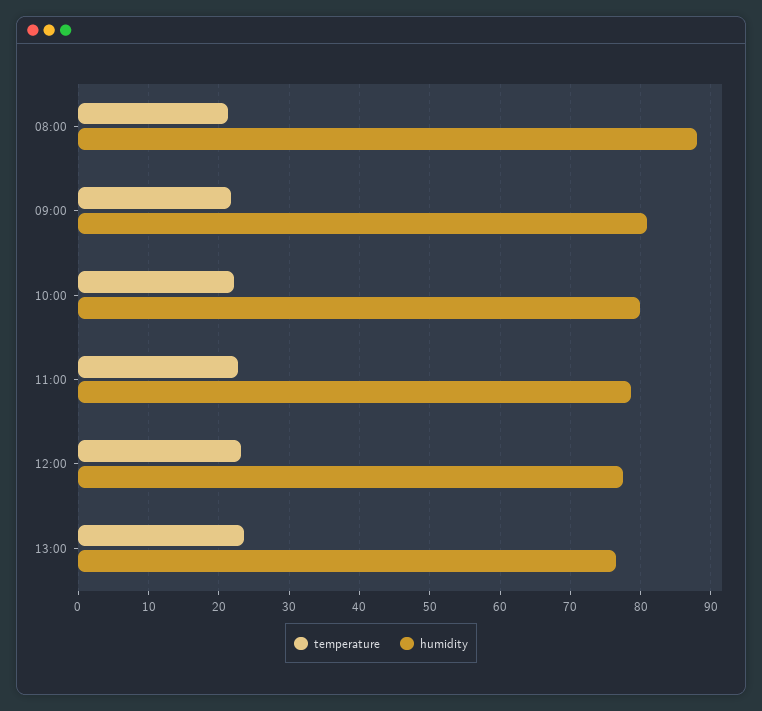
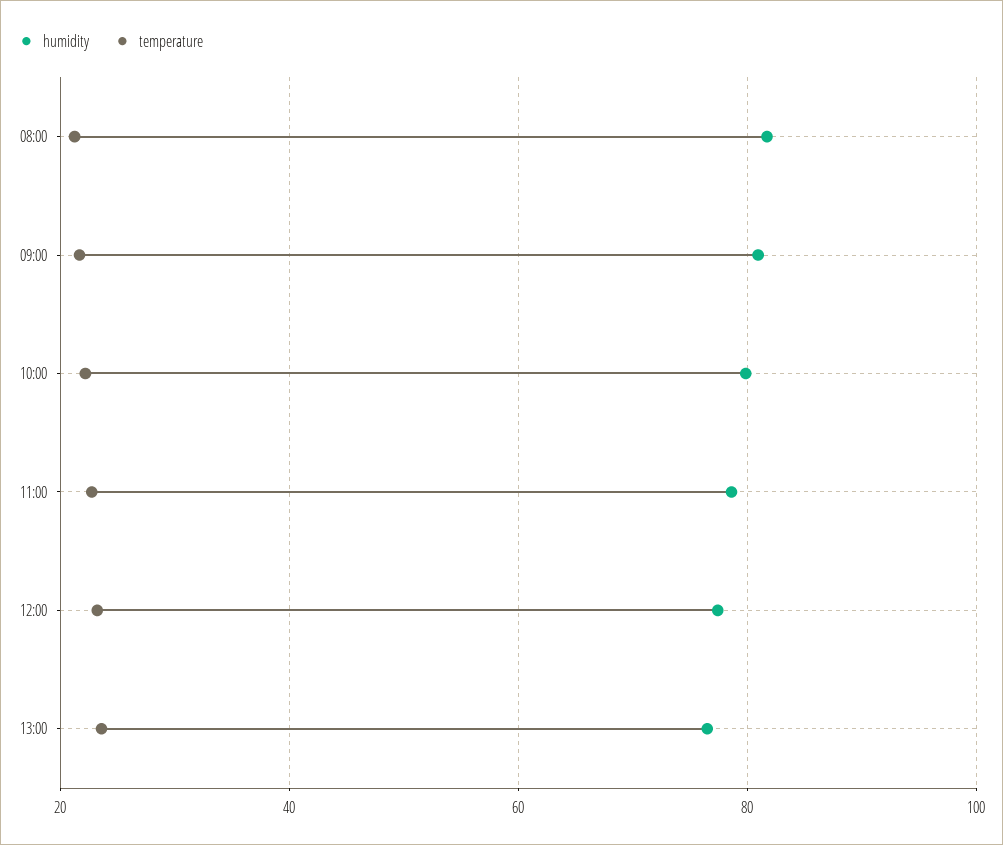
  {
    "temperature": {
      "08:00": 21,
      "09:00": 22,
      "10:00": 22,
      "11:00": 23,
      "12:00": 23,
      "13:00": 24
    },
    "humidity": {
-     "08:00": 88,
+     "08:00": 82,
      "09:00": 81,
      "10:00": 80,
      "11:00": 79,
      "12:00": 77,
      "13:00": 77
    }
  }

